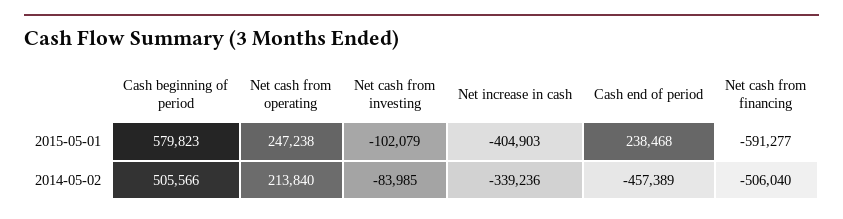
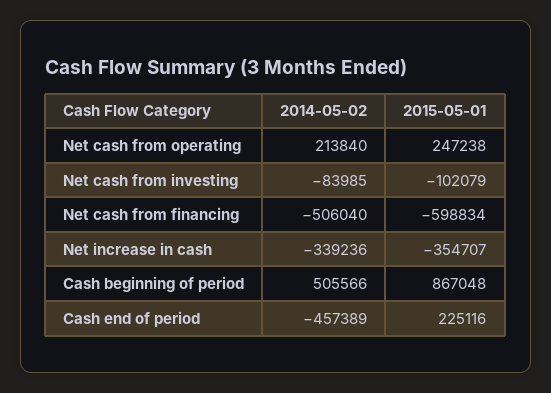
  {
    "Cash beginning of period": {
-     "2015-05-01": 579823,
+     "2015-05-01": 867048,
      "2014-05-02": 505566
    },
    "Net cash from operating": {
      "2015-05-01": 247238,
      "2014-05-02": 213840
    },
    "Net cash from investing": {
      "2015-05-01": -102079,
      "2014-05-02": -83985
    },
    "Net increase in cash": {
-     "2015-05-01": -404903,
+     "2015-05-01": -354707,
      "2014-05-02": -339236
    },
    "Cash end of period": {
-     "2015-05-01": 238468,
+     "2015-05-01": 225116,
      "2014-05-02": -457389
    },
    "Net cash from financing": {
-     "2015-05-01": -591277,
+     "2015-05-01": -598834,
      "2014-05-02": -506040
    }
  }

